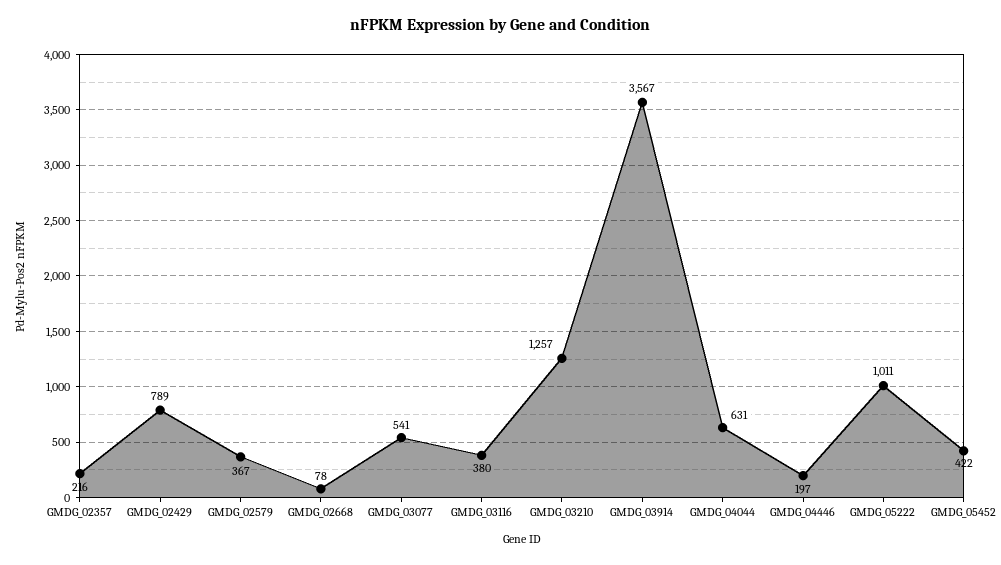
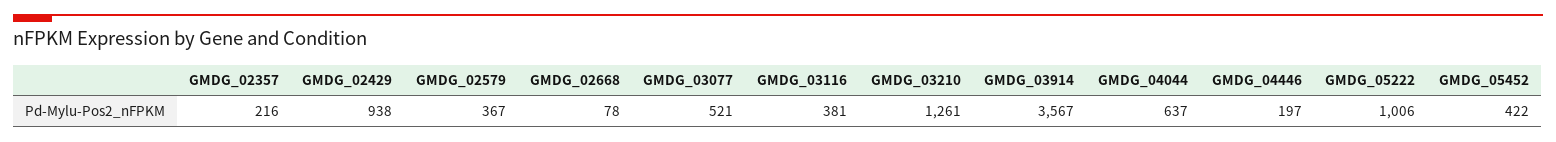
  {
    "GMDG_02357": 216,
-   "GMDG_02429": 789,
+   "GMDG_02429": 938,
    "GMDG_02579": 367,
    "GMDG_02668": 78,
-   "GMDG_03077": 541,
+   "GMDG_03077": 521,
-   "GMDG_03116": 380,
+   "GMDG_03116": 381,
-   "GMDG_03210": 1257,
+   "GMDG_03210": 1261,
    "GMDG_03914": 3567,
-   "GMDG_04044": 631,
+   "GMDG_04044": 637,
    "GMDG_04446": 197,
-   "GMDG_05222": 1011,
+   "GMDG_05222": 1006,
    "GMDG_05452": 422
  }

